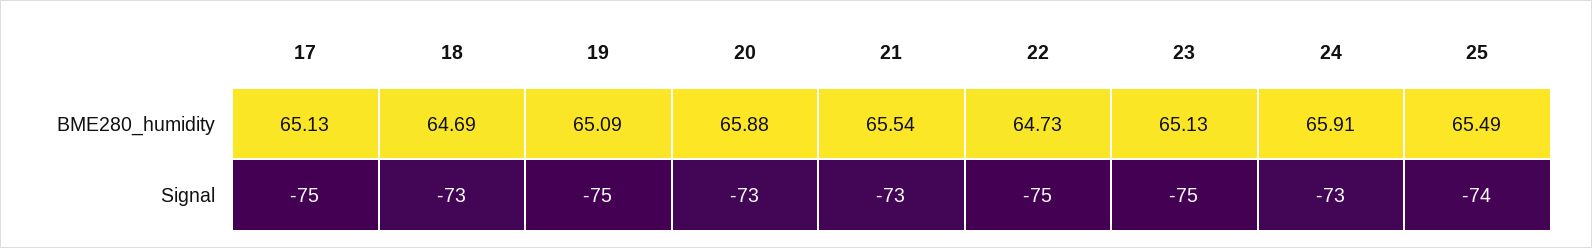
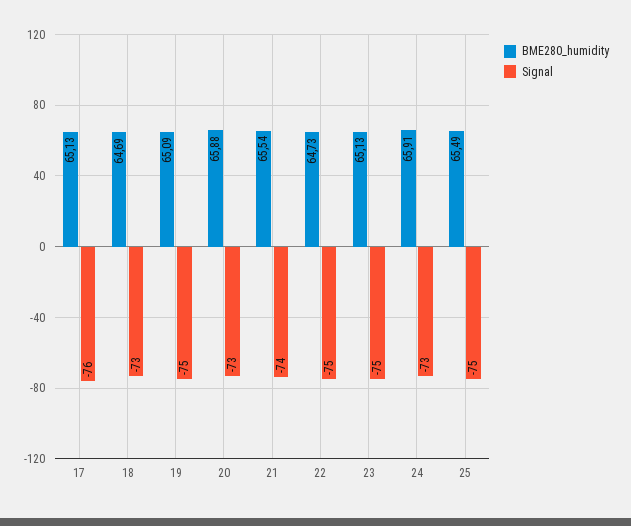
  {
    "BME280_humidity": {
      "17": 65.13,
      "18": 64.69,
      "19": 65.09,
      "20": 65.88,
      "21": 65.54,
      "22": 64.73,
      "23": 65.13,
      "24": 65.91,
      "25": 65.49
    },
    "Signal": {
-     "17": -75,
+     "17": -76,
      "18": -73,
      "19": -75,
      "20": -73,
-     "21": -73,
+     "21": -74,
      "22": -75,
      "23": -75,
      "24": -73,
-     "25": -74
+     "25": -75
    }
  }

